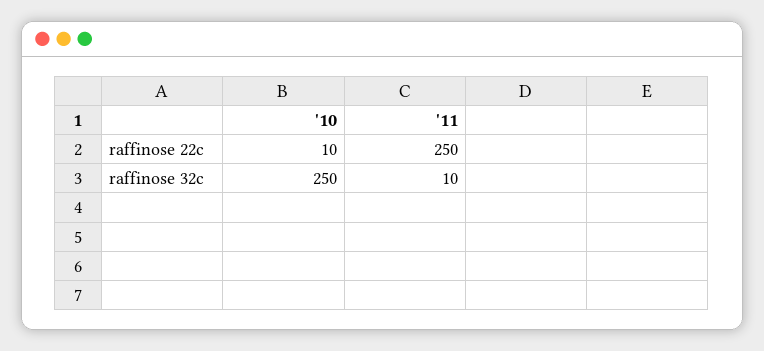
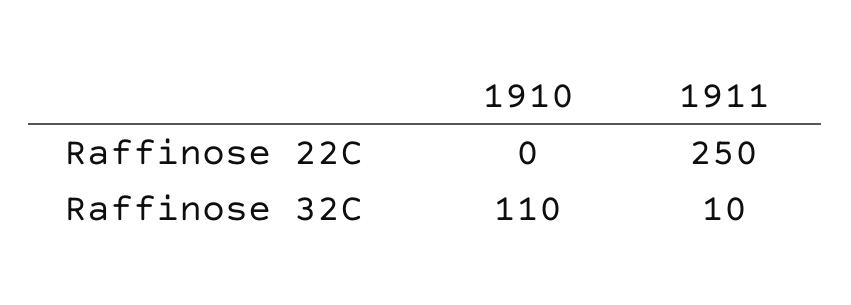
  {
    "'10": {
-     "raffinose 22c": 10,
+     "raffinose 22c": 0,
-     "raffinose 32c": 250
+     "raffinose 32c": 110
    },
    "'11": {
      "raffinose 22c": 250,
      "raffinose 32c": 10
    }
  }

